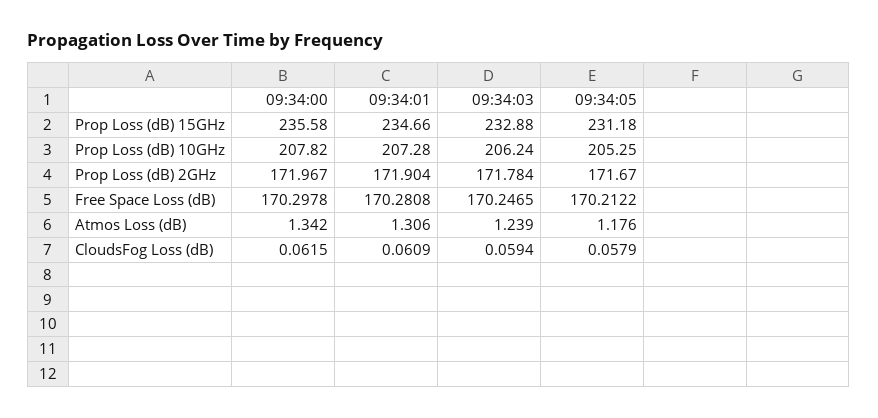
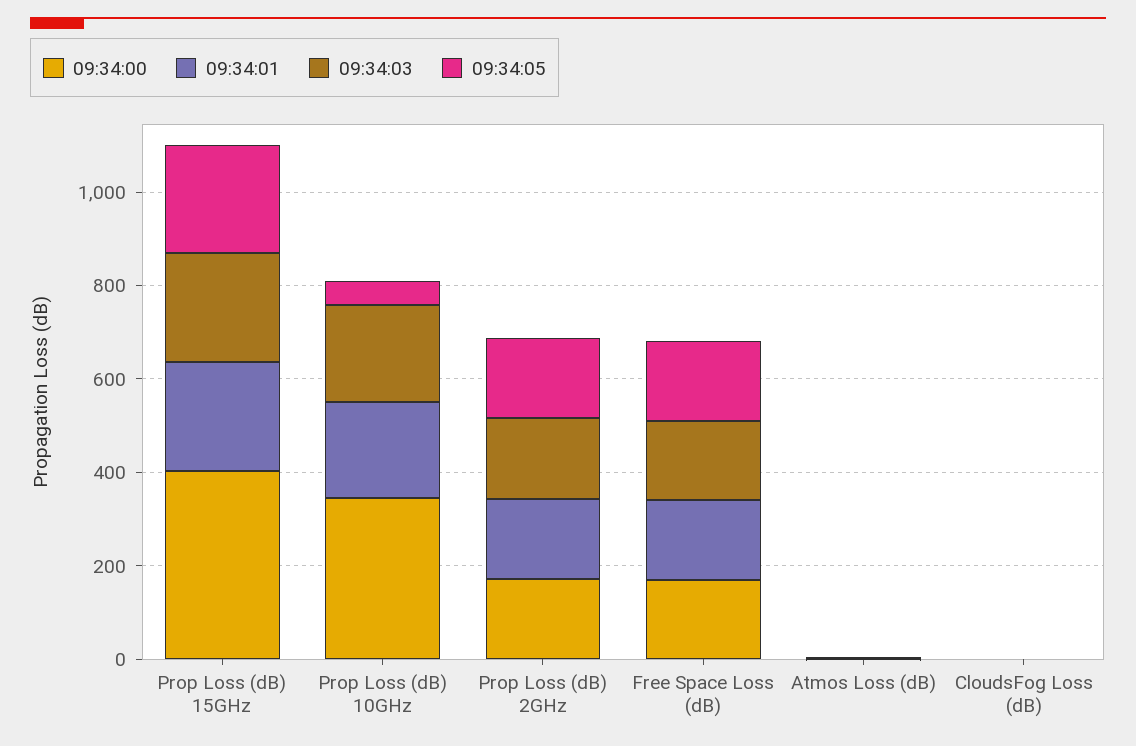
  {
    "09:34:00": {
-     "Prop Loss (dB) 15GHz": 235.58,
+     "Prop Loss (dB) 15GHz": 400,
-     "Prop Loss (dB) 10GHz": 207.82,
+     "Prop Loss (dB) 10GHz": 350,
      "Prop Loss (dB) 2GHz": 171.967,
      "Free Space Loss (dB)": 170.2978,
      "Atmos Loss (dB)": 1.342,
      "CloudsFog Loss (dB)": 0.0615
    },
    "09:34:01": {
      "Prop Loss (dB) 15GHz": 234.66,
      "Prop Loss (dB) 10GHz": 207.28,
      "Prop Loss (dB) 2GHz": 171.904,
      "Free Space Loss (dB)": 170.2808,
      "Atmos Loss (dB)": 1.306,
      "CloudsFog Loss (dB)": 0.0609
    },
    "09:34:03": {
      "Prop Loss (dB) 15GHz": 232.88,
      "Prop Loss (dB) 10GHz": 206.24,
      "Prop Loss (dB) 2GHz": 171.784,
      "Free Space Loss (dB)": 170.2465,
      "Atmos Loss (dB)": 1.239,
      "CloudsFog Loss (dB)": 0.0594
    },
    "09:34:05": {
      "Prop Loss (dB) 15GHz": 231.18,
-     "Prop Loss (dB) 10GHz": 205.25,
+     "Prop Loss (dB) 10GHz": 50,
      "Prop Loss (dB) 2GHz": 171.67,
      "Free Space Loss (dB)": 170.2122,
      "Atmos Loss (dB)": 1.176,
      "CloudsFog Loss (dB)": 0.0579
    }
  }

